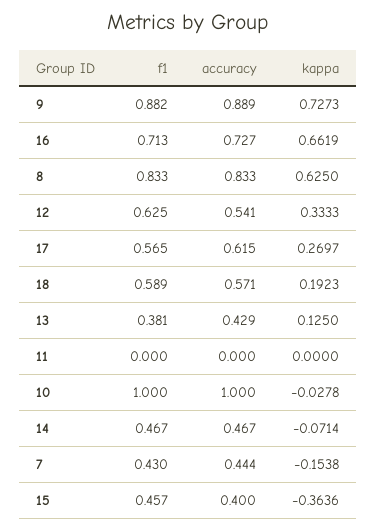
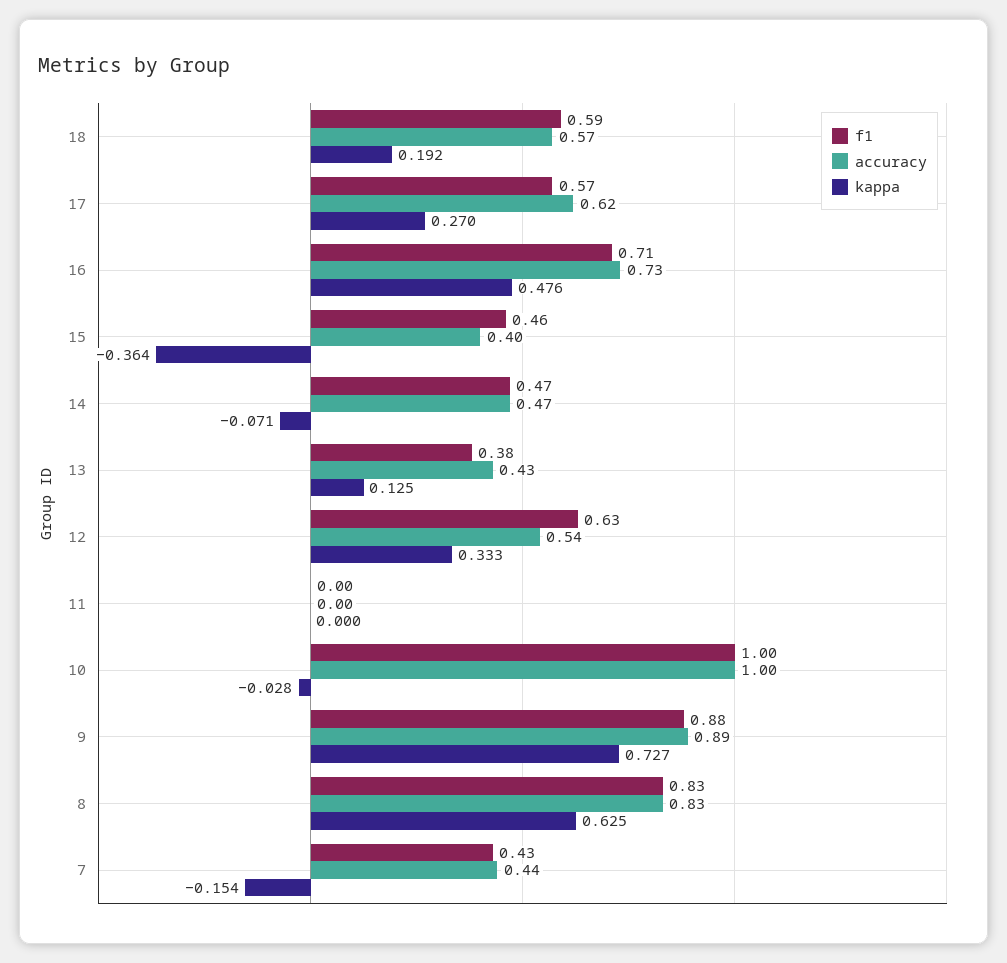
  {
    "f1": {
      "9": 0.882,
      "16": 0.713,
      "8": 0.833,
      "12": 0.625,
      "17": 0.565,
      "18": 0.589,
      "13": 0.381,
      "11": 0,
      "10": 1,
      "14": 0.467,
      "7": 0.43,
      "15": 0.457
    },
    "accuracy": {
      "9": 0.889,
      "16": 0.727,
      "8": 0.833,
      "12": 0.541,
      "17": 0.615,
      "18": 0.571,
      "13": 0.429,
      "11": 0,
      "10": 1,
      "14": 0.467,
      "7": 0.444,
      "15": 0.4
    },
    "kappa": {
      "9": 0.7273,
-     "16": 0.6619,
+     "16": 0.476,
      "8": 0.625,
      "12": 0.3333,
      "17": 0.2697,
      "18": 0.1923,
      "13": 0.125,
      "11": 0,
      "10": -0.0278,
      "14": -0.0714,
      "7": -0.1538,
      "15": -0.3636
    }
  }

